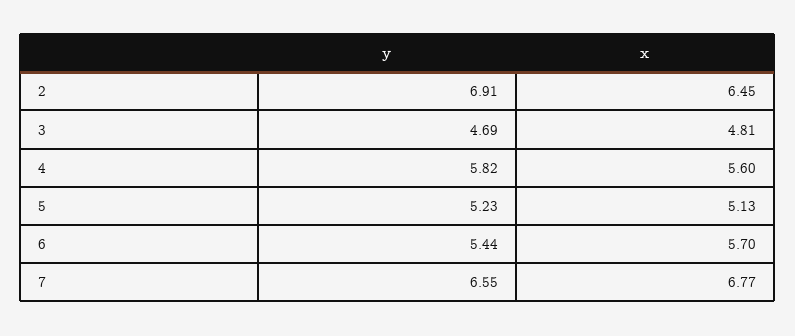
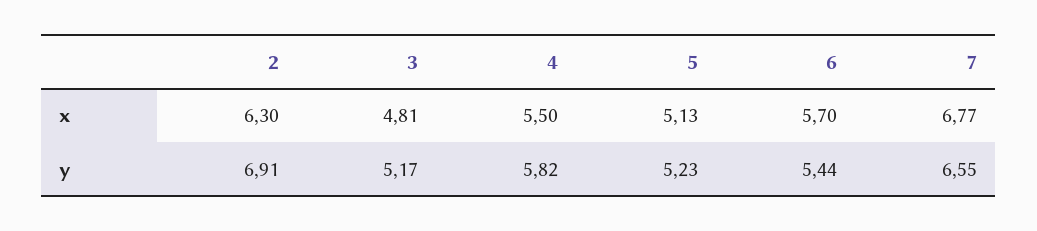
  {
    "y": {
      "2": 6.91,
-     "3": 4.69,
+     "3": 5.17,
      "4": 5.82,
      "5": 5.23,
      "6": 5.44,
      "7": 6.55
    },
    "x": {
-     "2": 6.45,
+     "2": 6.3,
      "3": 4.81,
-     "4": 5.6,
+     "4": 5.5,
      "5": 5.13,
      "6": 5.7,
      "7": 6.77
    }
  }

